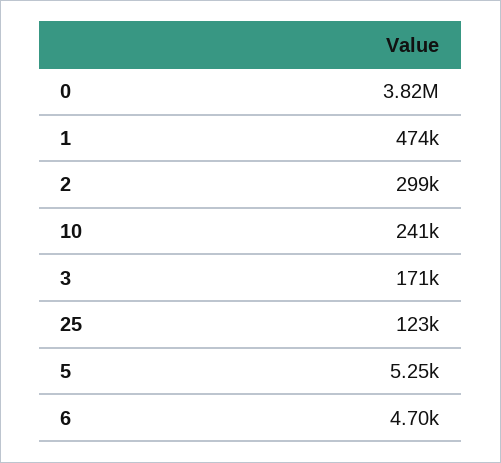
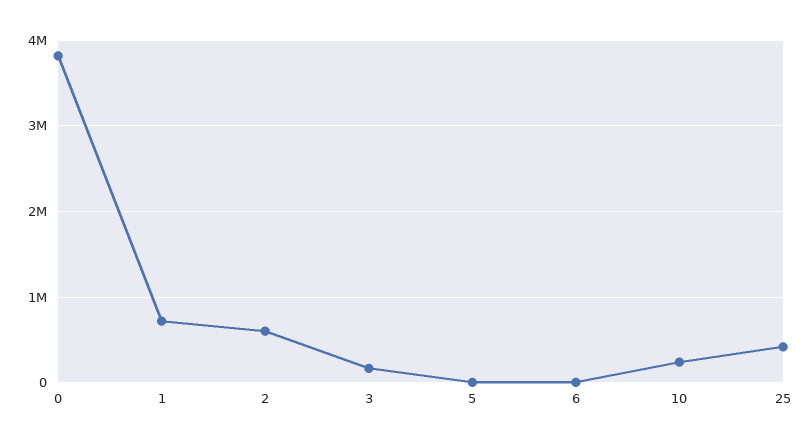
  {
    "0": 3820000,
-   "1": 474000,
+   "1": 700000,
-   "2": 299000,
+   "2": 600000,
    "10": 241000,
    "3": 171000,
-   "25": 123000,
+   "25": 400000,
    "5": 5250,
    "6": 4700
  }

